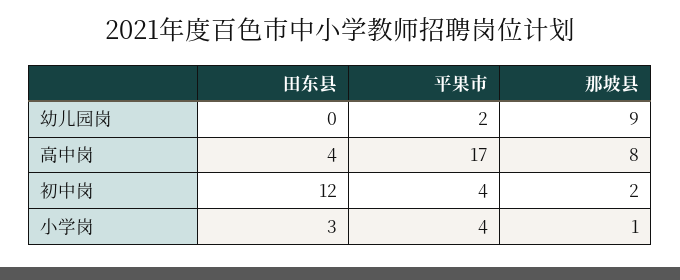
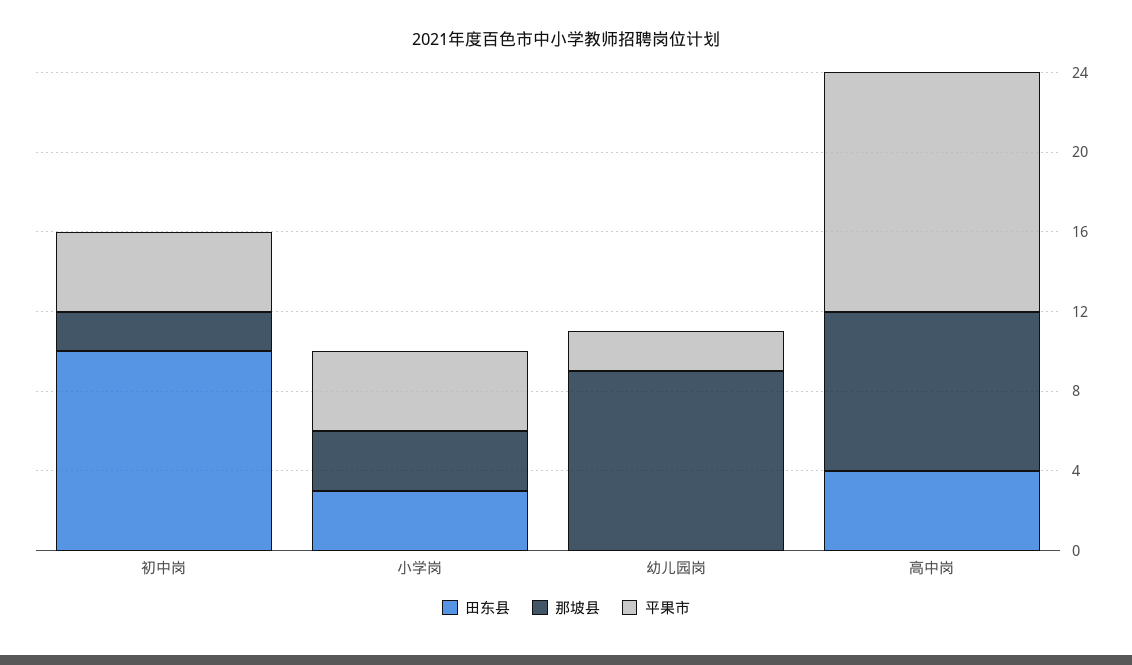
  {
    "田东县": {
      "幼儿园岗": 0,
      "高中岗": 4,
-     "初中岗": 12,
+     "初中岗": 10,
      "小学岗": 3
    },
    "平果市": {
      "幼儿园岗": 2,
-     "高中岗": 17,
+     "高中岗": 12,
      "初中岗": 4,
      "小学岗": 4
    },
    "那坡县": {
      "幼儿园岗": 9,
      "高中岗": 8,
      "初中岗": 2,
-     "小学岗": 1
+     "小学岗": 3
    }
  }

